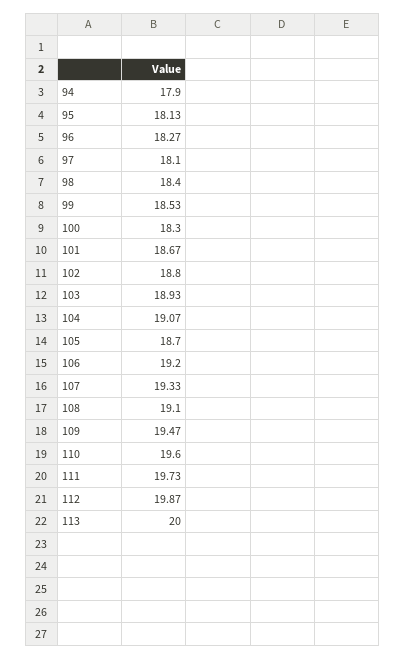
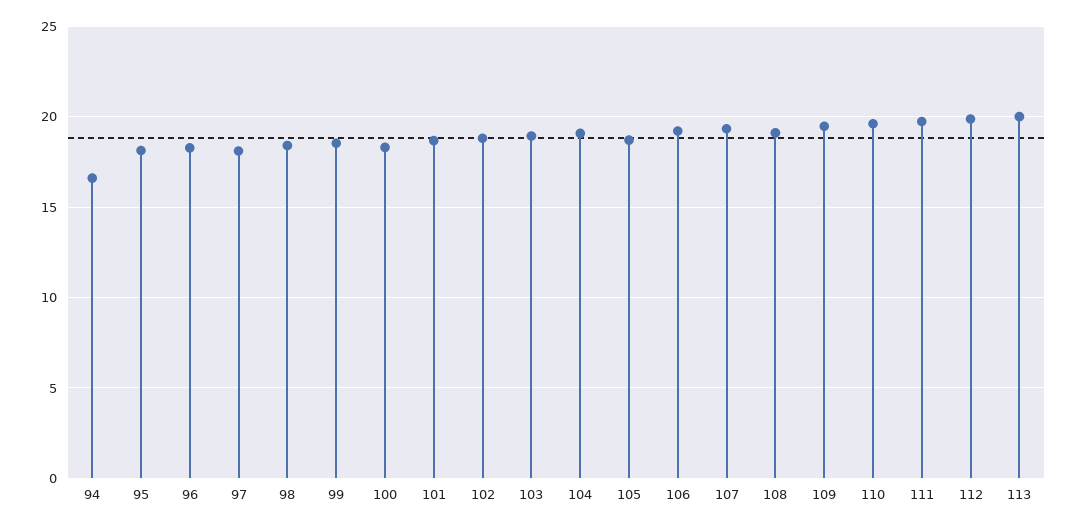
  {
-   "94": 17.9,
+   "94": 16.5,
    "95": 18.13,
    "96": 18.27,
    "97": 18.1,
    "98": 18.4,
    "99": 18.53,
    "100": 18.3,
    "101": 18.67,
    "102": 18.8,
    "103": 18.93,
    "104": 19.07,
    "105": 18.7,
    "106": 19.2,
    "107": 19.33,
    "108": 19.1,
    "109": 19.47,
    "110": 19.6,
    "111": 19.73,
    "112": 19.87,
    "113": 20
  }

